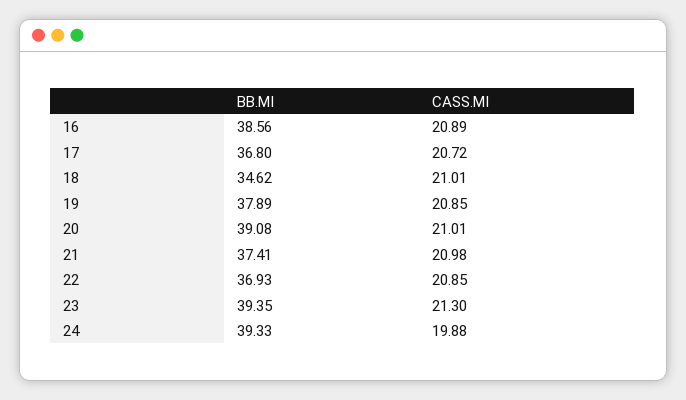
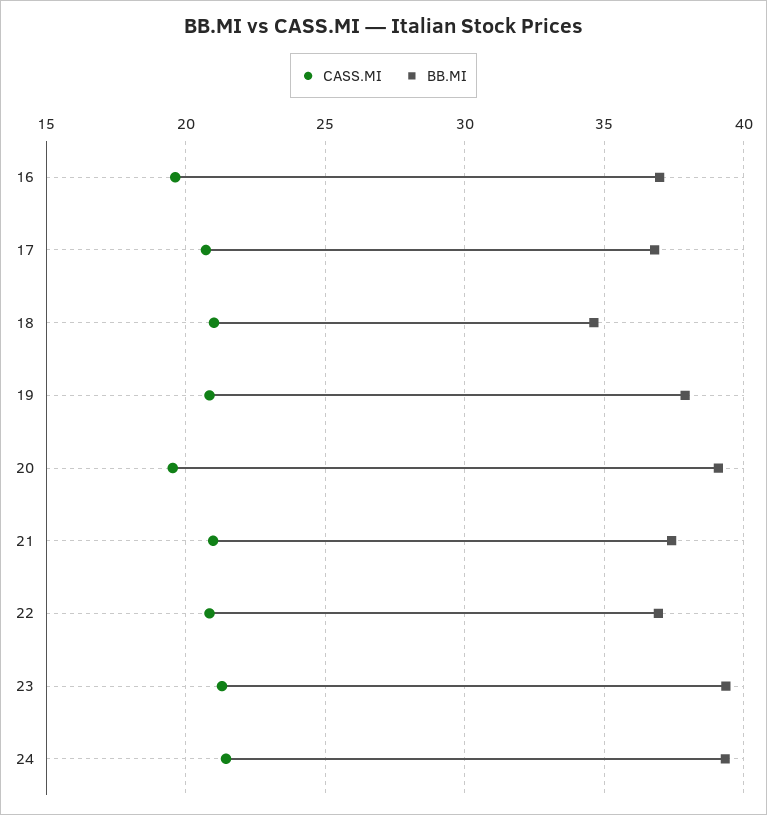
  {
    "BB.MI": {
-     "16": 38.56,
+     "16": 37,
      "17": 36.8,
      "18": 34.62,
      "19": 37.89,
      "20": 39.08,
      "21": 37.41,
      "22": 36.93,
      "23": 39.35,
      "24": 39.33
    },
    "CASS.MI": {
-     "16": 20.89,
+     "16": 19.5,
      "17": 20.72,
      "18": 21.01,
      "19": 20.85,
-     "20": 21.01,
+     "20": 19.5,
      "21": 20.98,
      "22": 20.85,
      "23": 21.3,
-     "24": 19.88
+     "24": 21.5
    }
  }

